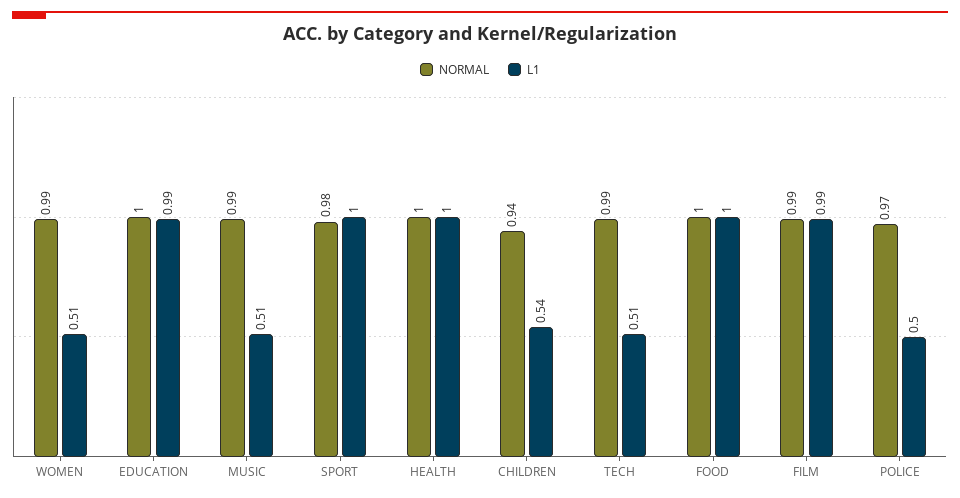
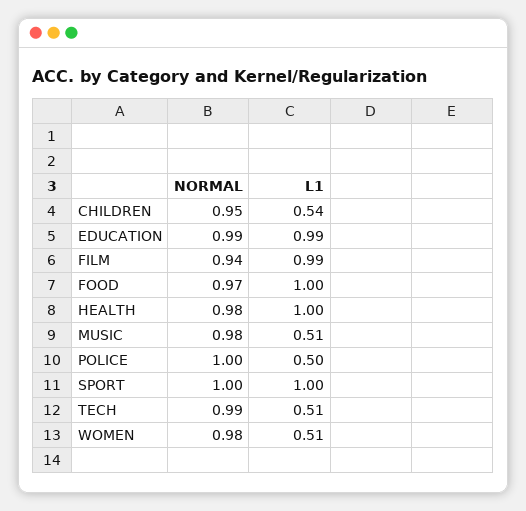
  {
    "NORMAL": {
-     "WOMEN": 0.99,
+     "WOMEN": 0.98,
-     "EDUCATION": 1,
+     "EDUCATION": 0.99,
-     "MUSIC": 0.99,
+     "MUSIC": 0.98,
-     "SPORT": 0.98,
+     "SPORT": 1,
-     "HEALTH": 1,
+     "HEALTH": 0.98,
-     "CHILDREN": 0.94,
+     "CHILDREN": 0.95,
      "TECH": 0.99,
-     "FOOD": 1,
+     "FOOD": 0.97,
-     "FILM": 0.99,
+     "FILM": 0.94,
-     "POLICE": 0.97
+     "POLICE": 1
    },
    "L1": {
      "WOMEN": 0.51,
      "EDUCATION": 0.99,
      "MUSIC": 0.51,
      "SPORT": 1,
      "HEALTH": 1,
      "CHILDREN": 0.54,
      "TECH": 0.51,
      "FOOD": 1,
      "FILM": 0.99,
      "POLICE": 0.5
    }
  }

